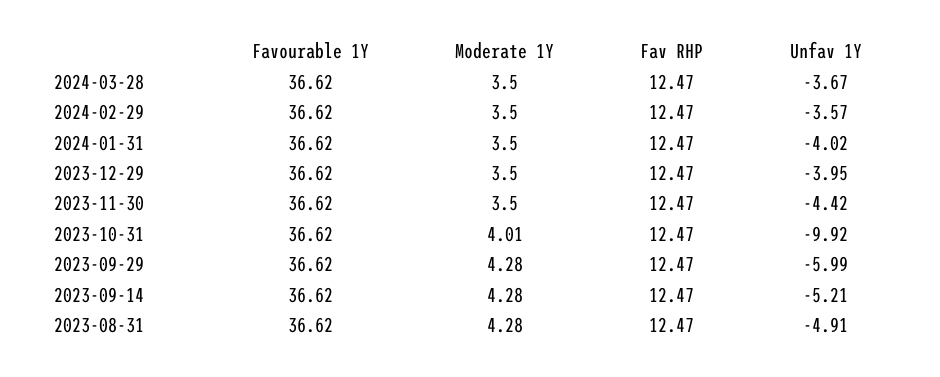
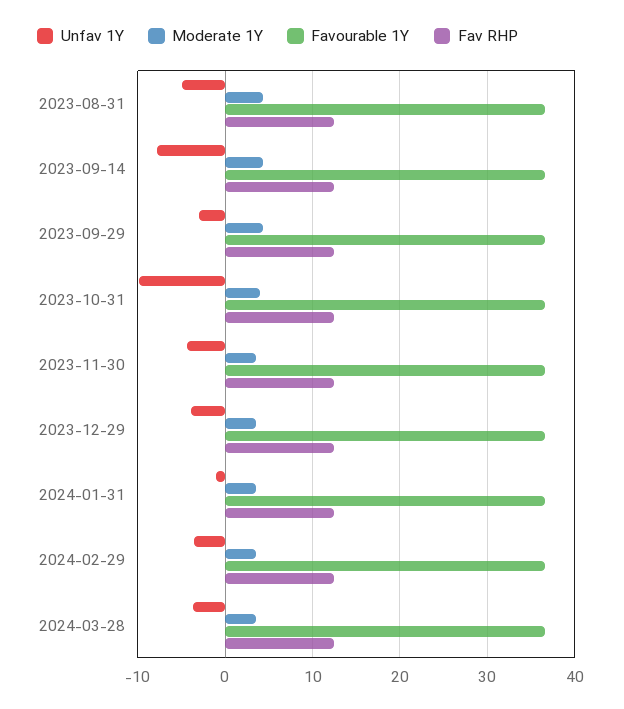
  {
    "Favourable 1Y": {
      "2024-03-28": 36.62,
      "2024-02-29": 36.62,
      "2024-01-31": 36.62,
      "2023-12-29": 36.62,
      "2023-11-30": 36.62,
      "2023-10-31": 36.62,
      "2023-09-29": 36.62,
      "2023-09-14": 36.62,
      "2023-08-31": 36.62
    },
    "Moderate 1Y": {
      "2024-03-28": 3.5,
      "2024-02-29": 3.5,
      "2024-01-31": 3.5,
      "2023-12-29": 3.5,
      "2023-11-30": 3.5,
      "2023-10-31": 4.01,
      "2023-09-29": 4.28,
      "2023-09-14": 4.28,
      "2023-08-31": 4.28
    },
    "Fav RHP": {
      "2024-03-28": 12.47,
      "2024-02-29": 12.47,
      "2024-01-31": 12.47,
      "2023-12-29": 12.47,
      "2023-11-30": 12.47,
      "2023-10-31": 12.47,
      "2023-09-29": 12.47,
      "2023-09-14": 12.47,
      "2023-08-31": 12.47
    },
    "Unfav 1Y": {
      "2024-03-28": -3.67,
      "2024-02-29": -3.57,
-     "2024-01-31": -4.02,
+     "2024-01-31": -1,
      "2023-12-29": -3.95,
      "2023-11-30": -4.42,
      "2023-10-31": -9.92,
-     "2023-09-29": -5.99,
+     "2023-09-29": -3,
-     "2023-09-14": -5.21,
+     "2023-09-14": -8,
      "2023-08-31": -4.91
    }
  }

